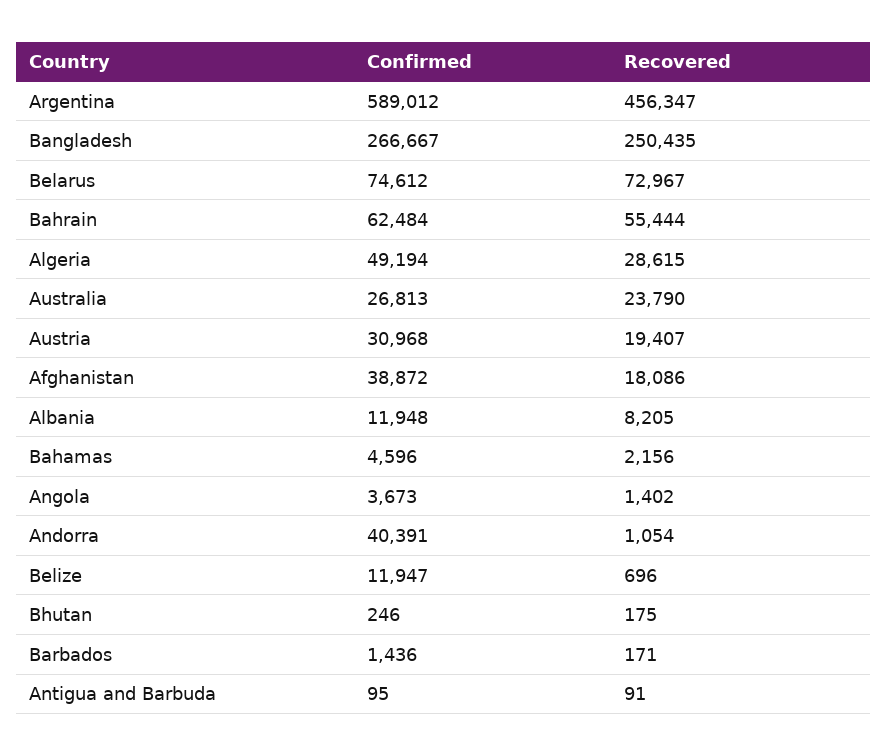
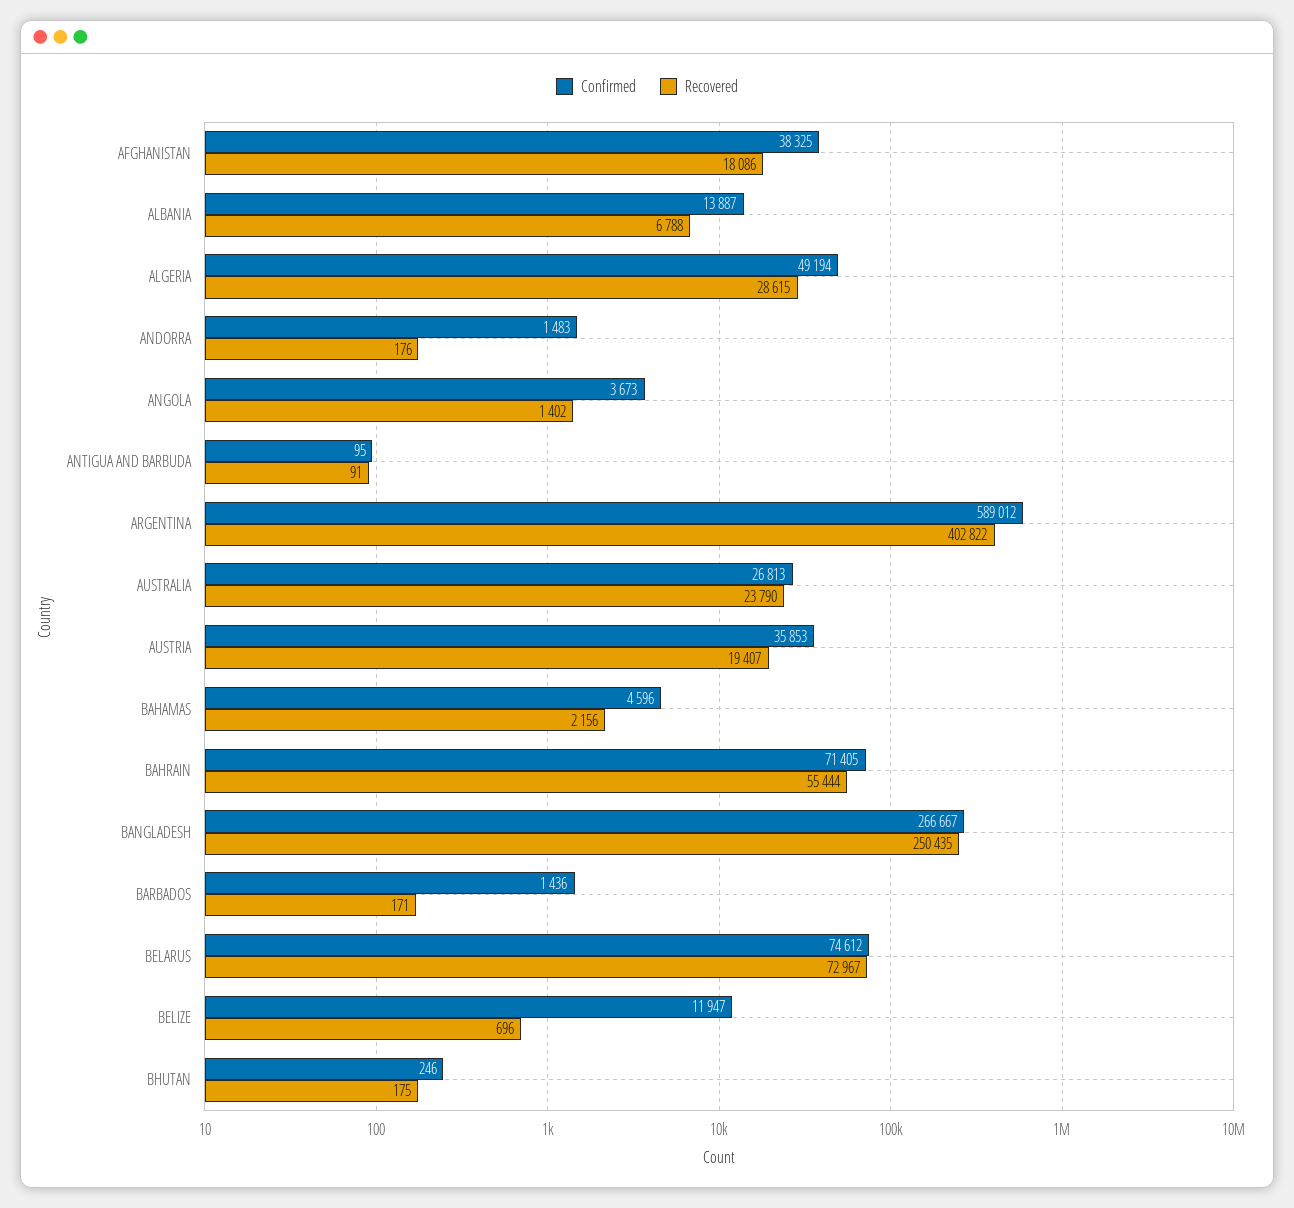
  {
    "Confirmed": {
      "Argentina": 589012,
      "Bangladesh": 266667,
      "Belarus": 74612,
-     "Bahrain": 62484,
+     "Bahrain": 71405,
      "Algeria": 49194,
      "Australia": 26813,
-     "Austria": 30968,
+     "Austria": 35853,
-     "Afghanistan": 38872,
+     "Afghanistan": 38325,
-     "Albania": 11948,
+     "Albania": 13887,
      "Bahamas": 4596,
      "Angola": 3673,
-     "Andorra": 40391,
+     "Andorra": 1483,
      "Belize": 11947,
      "Bhutan": 246,
      "Barbados": 1436,
      "Antigua and Barbuda": 95
    },
    "Recovered": {
-     "Argentina": 456347,
+     "Argentina": 402822,
      "Bangladesh": 250435,
      "Belarus": 72967,
      "Bahrain": 55444,
      "Algeria": 28615,
      "Australia": 23790,
      "Austria": 19407,
      "Afghanistan": 18086,
-     "Albania": 8205,
+     "Albania": 6788,
      "Bahamas": 2156,
      "Angola": 1402,
-     "Andorra": 1054,
+     "Andorra": 176,
      "Belize": 696,
      "Bhutan": 175,
      "Barbados": 171,
      "Antigua and Barbuda": 91
    }
  }

